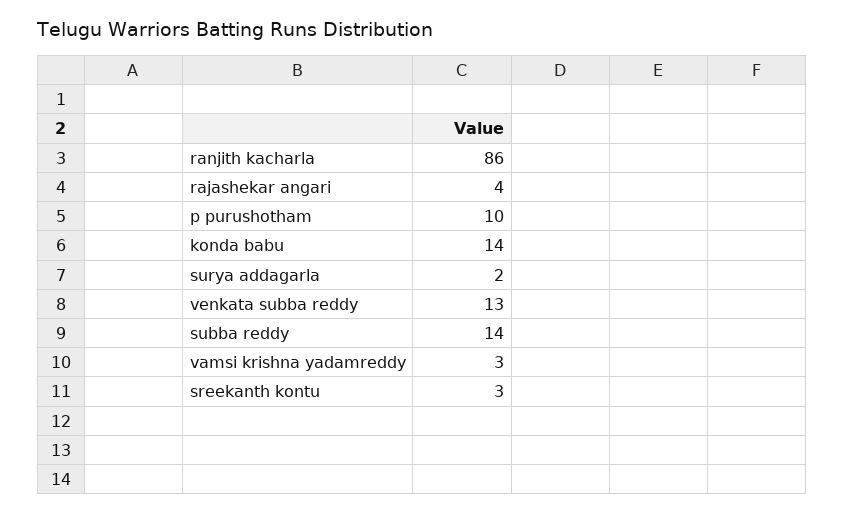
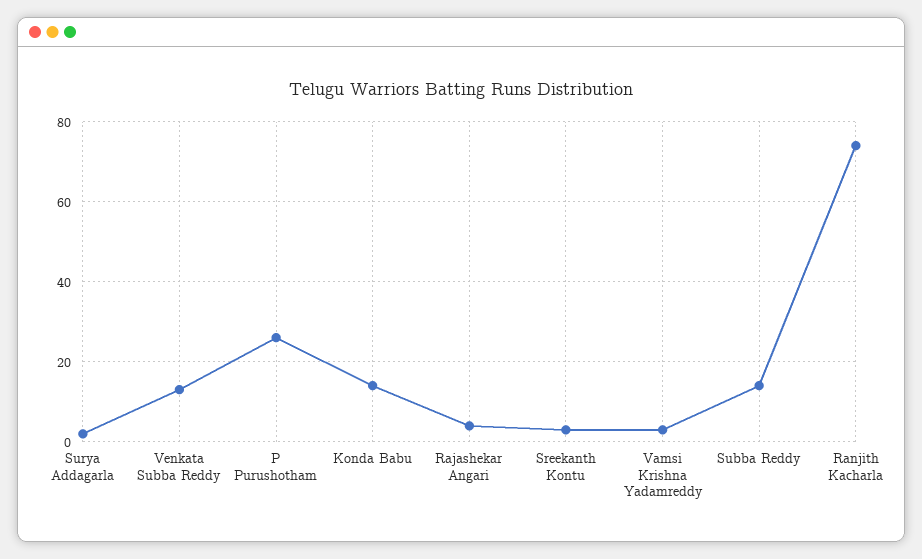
  {
-   "ranjith kacharla": 86,
+   "ranjith kacharla": 75,
    "rajashekar angari": 4,
-   "p purushotham": 10,
+   "p purushotham": 25,
    "konda babu": 14,
    "surya addagarla": 2,
    "venkata subba reddy": 13,
    "subba reddy": 14,
    "vamsi krishna yadamreddy": 3,
    "sreekanth kontu": 3
  }

